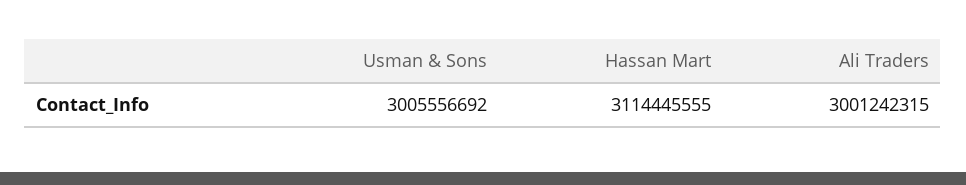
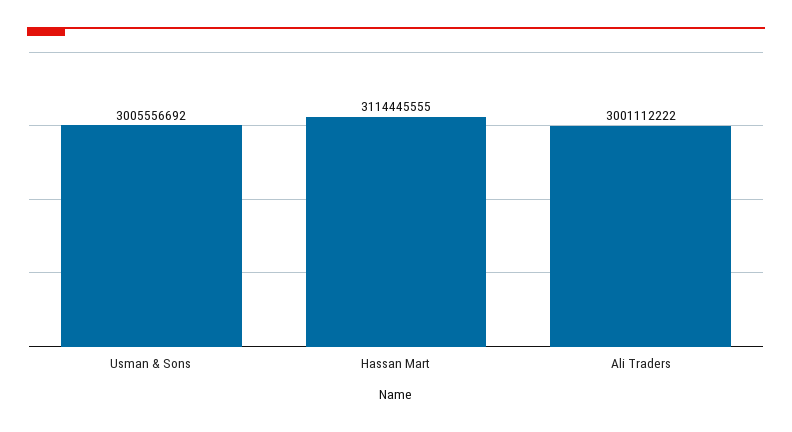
  {
    "Usman & Sons": 3005556692,
    "Hassan Mart": 3114445555,
-   "Ali Traders": 3001242315
+   "Ali Traders": 3001112222
  }

